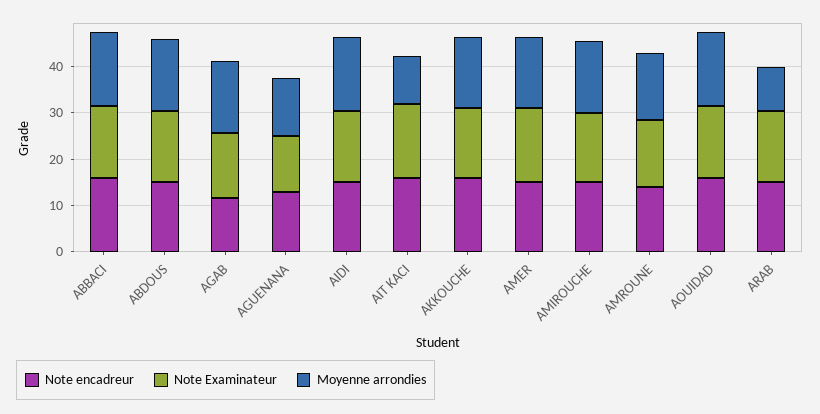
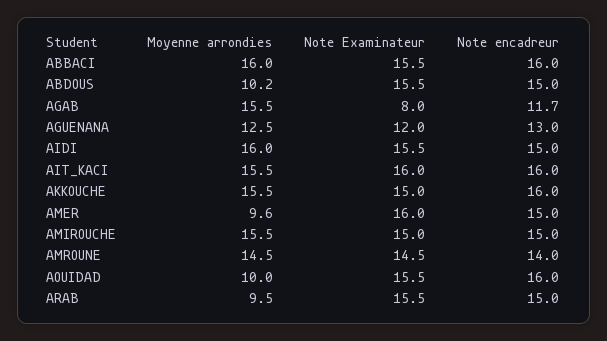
  {
    "Note encadreur": {
      "ABBACI": 16,
      "ABDOUS": 15,
      "AGAB": 11.7,
      "AGUENANA": 13,
      "AIDI": 15,
      "AIT KACI": 16,
      "AKKOUCHE": 16,
      "AMER": 15,
      "AMIROUCHE": 15,
      "AMROUNE": 14,
      "AOUIDAD": 16,
      "ARAB": 15
    },
    "Note Examinateur": {
      "ABBACI": 15.5,
      "ABDOUS": 15.5,
-     "AGAB": 14,
+     "AGAB": 8,
      "AGUENANA": 12,
      "AIDI": 15.5,
      "AIT KACI": 16,
      "AKKOUCHE": 15,
      "AMER": 16,
      "AMIROUCHE": 15,
      "AMROUNE": 14.5,
      "AOUIDAD": 15.5,
      "ARAB": 15.5
    },
    "Moyenne arrondies": {
      "ABBACI": 16,
-     "ABDOUS": 16,
+     "ABDOUS": 10.2,
      "AGAB": 15.5,
      "AGUENANA": 12.5,
      "AIDI": 16,
-     "AIT KACI": 10,
+     "AIT KACI": 15.5,
      "AKKOUCHE": 15.5,
-     "AMER": 16,
+     "AMER": 9.6,
      "AMIROUCHE": 15.5,
      "AMROUNE": 14.5,
-     "AOUIDAD": 16,
+     "AOUIDAD": 10,
      "ARAB": 9.5
    }
  }

